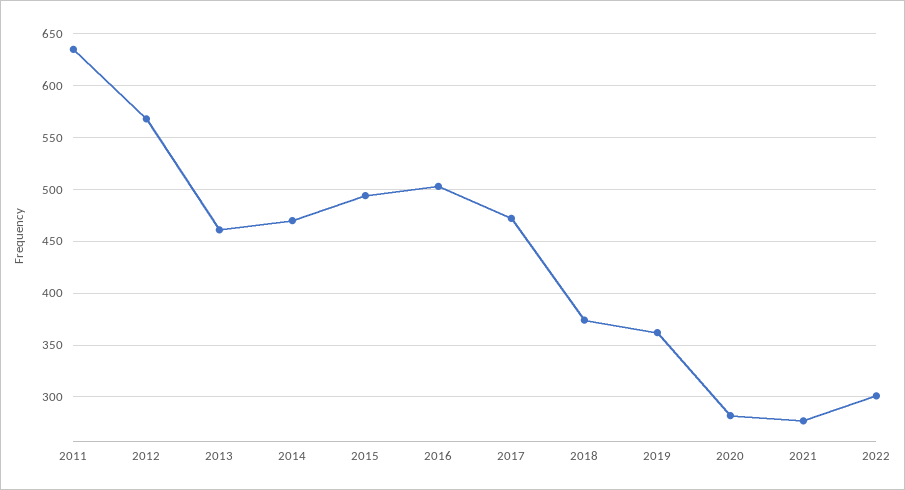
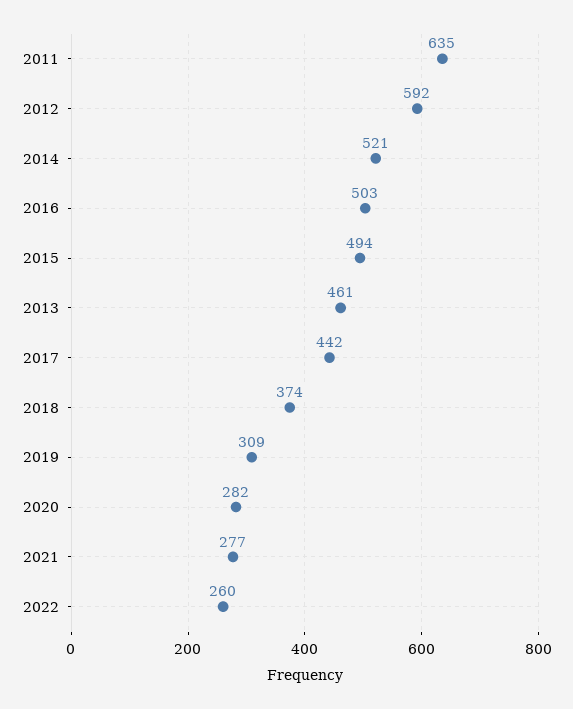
  {
    "2011": 635,
-   "2012": 570,
+   "2012": 592,
    "2013": 461,
-   "2014": 470,
+   "2014": 521,
    "2015": 494,
    "2016": 503,
-   "2017": 470,
+   "2017": 442,
    "2018": 374,
-   "2019": 360,
+   "2019": 309,
    "2020": 282,
    "2021": 277,
-   "2022": 300
+   "2022": 260
  }

